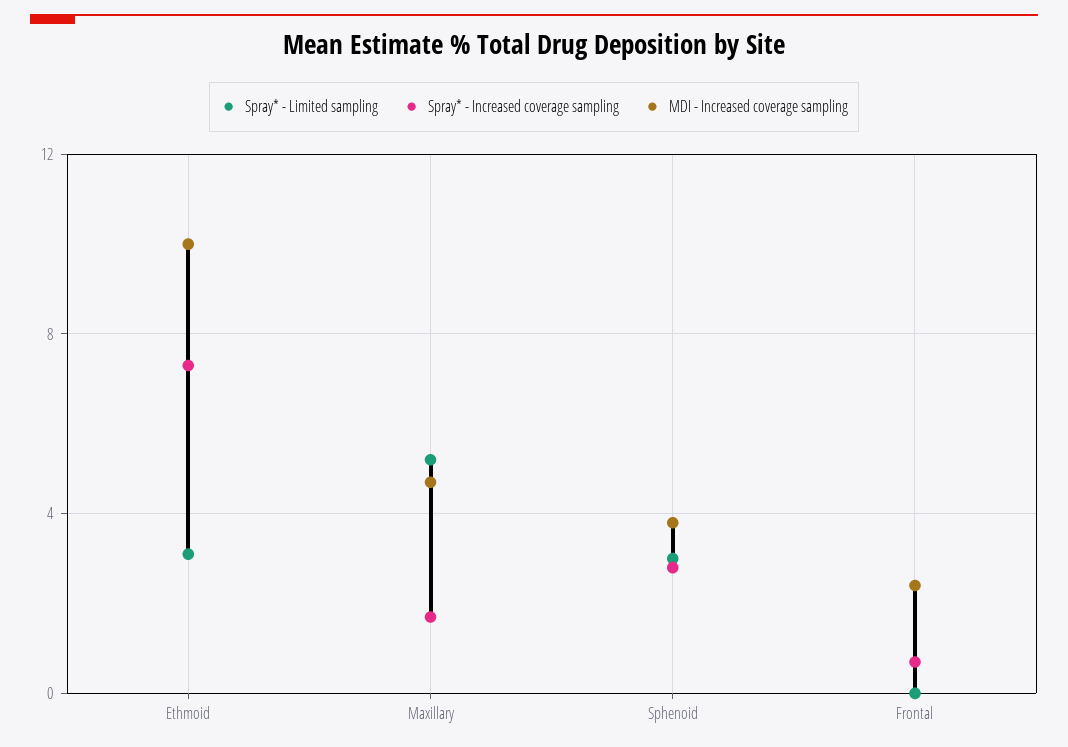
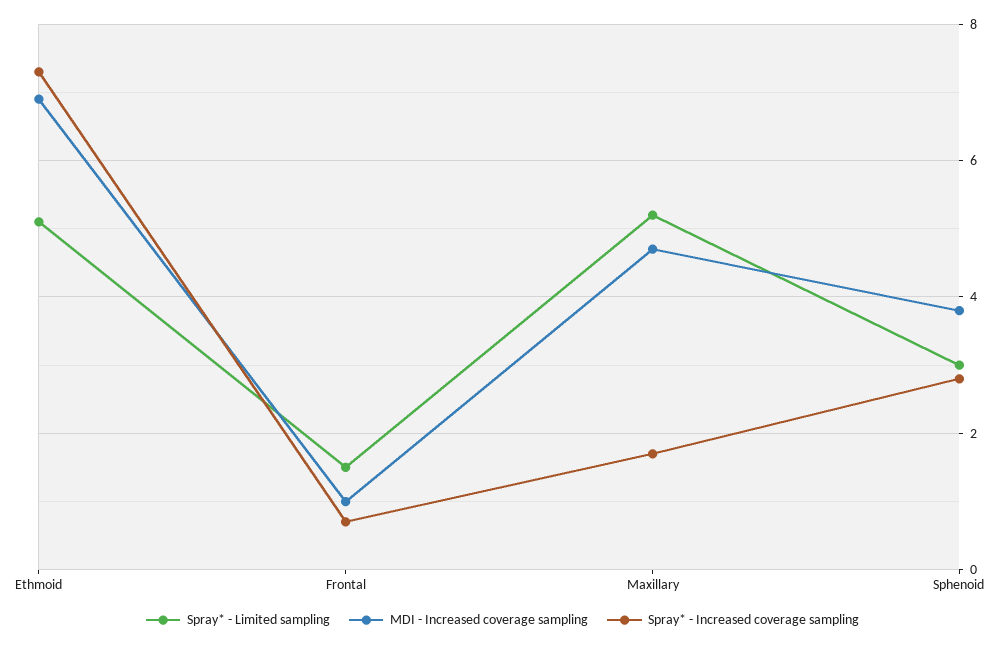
  {
    "Spray* - Limited sampling": {
-     "Ethmoid": 3,
+     "Ethmoid": 5,
      "Maxillary": 5,
      "Sphenoid": 3,
-     "Frontal": 0
+     "Frontal": 1.5
    },
    "Spray* - Increased coverage sampling": {
      "Ethmoid": 7.5,
      "Maxillary": 1.5,
      "Sphenoid": 3,
      "Frontal": 0.5
    },
    "MDI - Increased coverage sampling": {
-     "Ethmoid": 10,
+     "Ethmoid": 7,
      "Maxillary": 4.5,
      "Sphenoid": 4,
-     "Frontal": 2.5
+     "Frontal": 1
    }
  }

